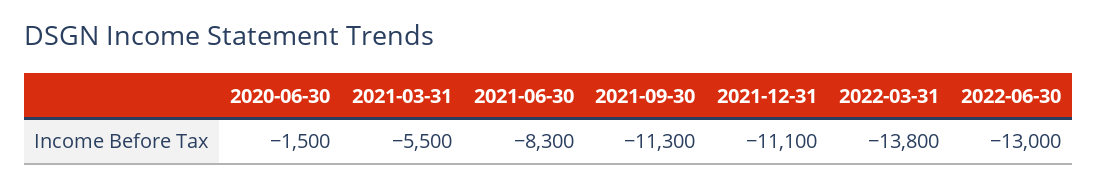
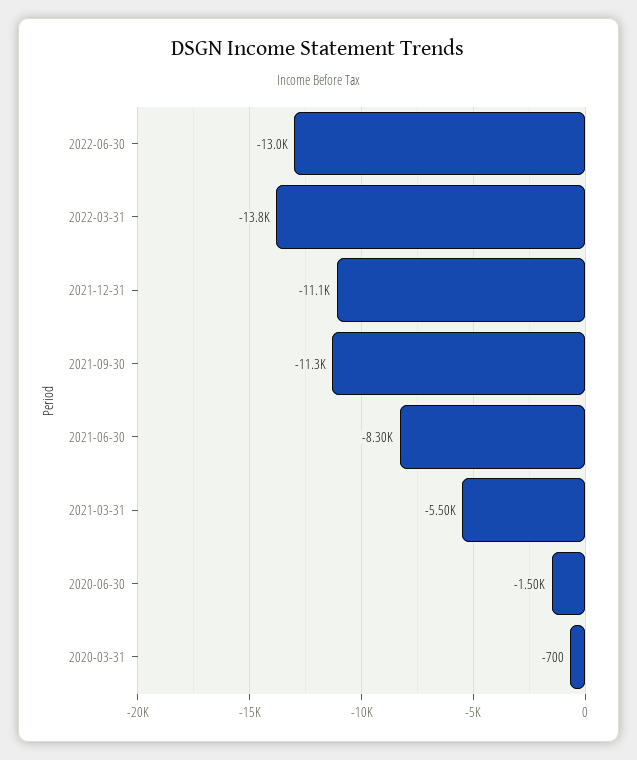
  {
    "2020-06-30": -1500,
    "2021-03-31": -5500,
    "2021-06-30": -8300,
    "2021-09-30": -11300,
    "2021-12-31": -11100,
    "2022-03-31": -13800,
-   "2022-06-30": -13000
+   "2022-06-30": -13000,
+   "2020-03-31": -700
  }

